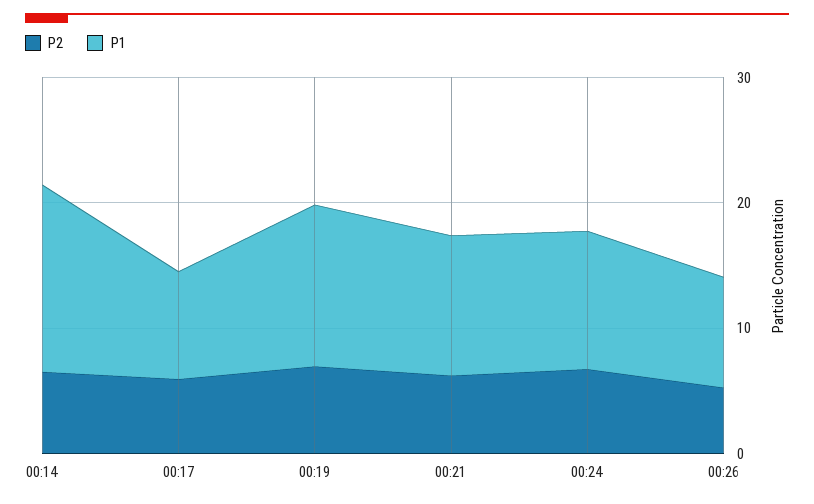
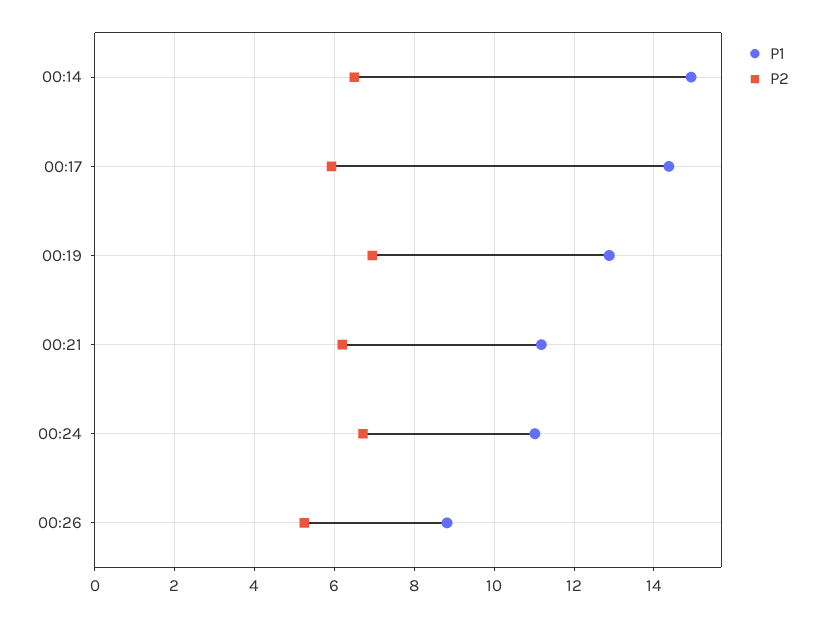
  {
    "P2": {
      "00:14": 6.6,
      "00:17": 6,
      "00:19": 7,
      "00:21": 6.2,
      "00:24": 6.8,
      "00:26": 5.2
    },
    "P1": {
      "00:14": 15,
-     "00:17": 8,
+     "00:17": 14.4,
      "00:19": 12.8,
      "00:21": 11.2,
      "00:24": 11,
      "00:26": 8.8
    }
  }

